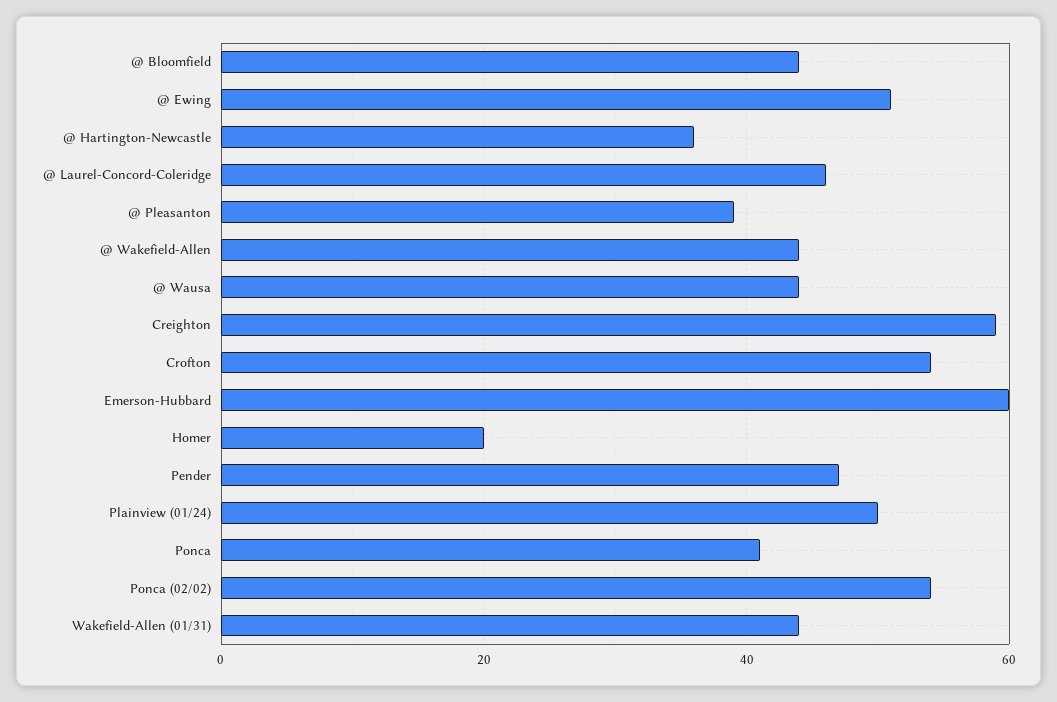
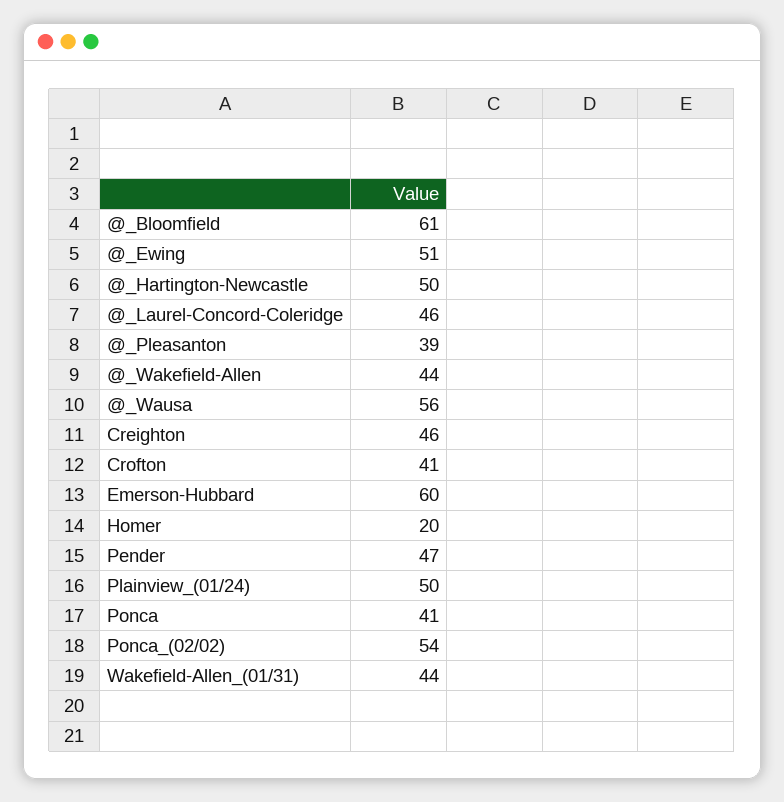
  {
-   "@ Bloomfield": 45,
+   "@ Bloomfield": 61,
    "@ Ewing": 51,
-   "@ Hartington-Newcastle": 35,
+   "@ Hartington-Newcastle": 50,
    "@ Laurel-Concord-Coleridge": 46,
    "@ Pleasanton": 39,
    "@ Wakefield-Allen": 44,
-   "@ Wausa": 45,
+   "@ Wausa": 56,
-   "Creighton": 60,
+   "Creighton": 46,
-   "Crofton": 55,
+   "Crofton": 41,
    "Emerson-Hubbard": 60,
    "Homer": 20,
    "Pender": 47,
    "Plainview (01/24)": 50,
    "Ponca": 41,
    "Ponca (02/02)": 54,
    "Wakefield-Allen (01/31)": 44
  }

